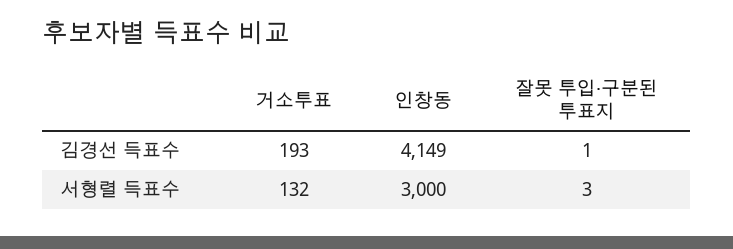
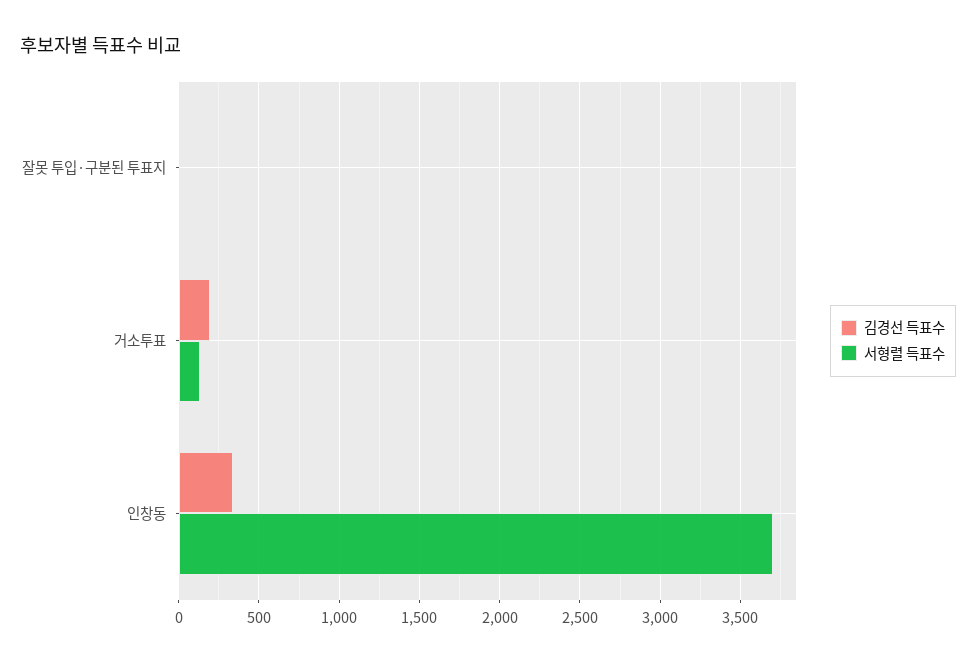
  {
    "김경선 득표수": {
      "거소투표": 193,
-     "인창동": 4149,
+     "인창동": 350,
      "잘못 투입·구분된 투표지": 1
    },
    "서형렬 득표수": {
      "거소투표": 132,
-     "인창동": 3000,
+     "인창동": 3700,
      "잘못 투입·구분된 투표지": 3
    }
  }

